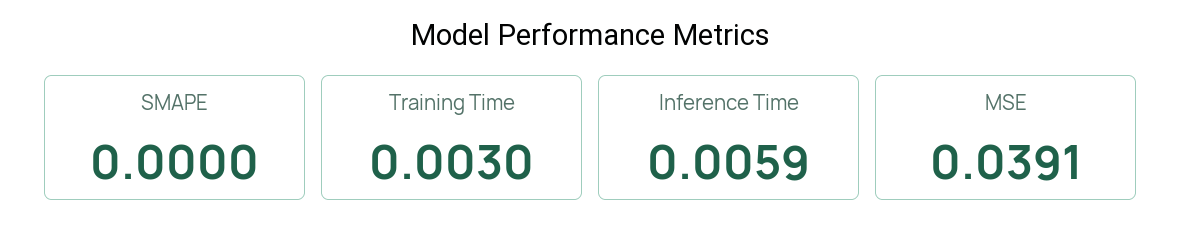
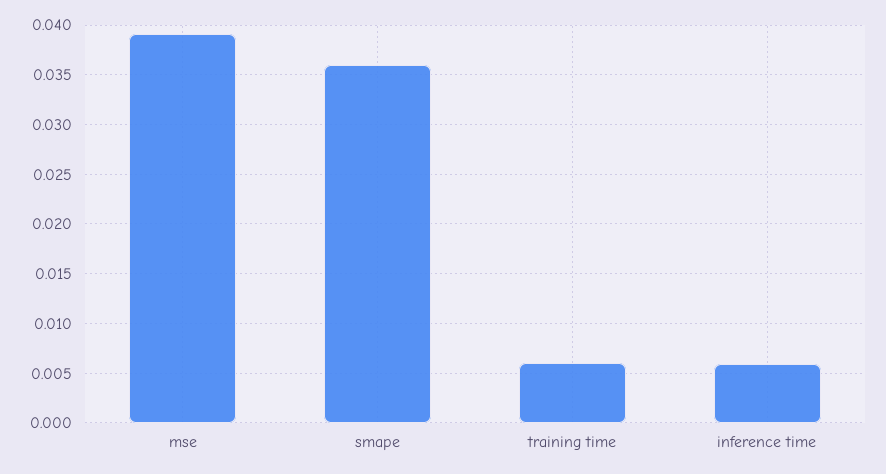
  {
-   "SMAPE": 0,
+   "SMAPE": 0.036,
-   "Training Time": 0.003,
+   "Training Time": 0.006,
    "Inference Time": 0.0059,
    "MSE": 0.0391
  }

